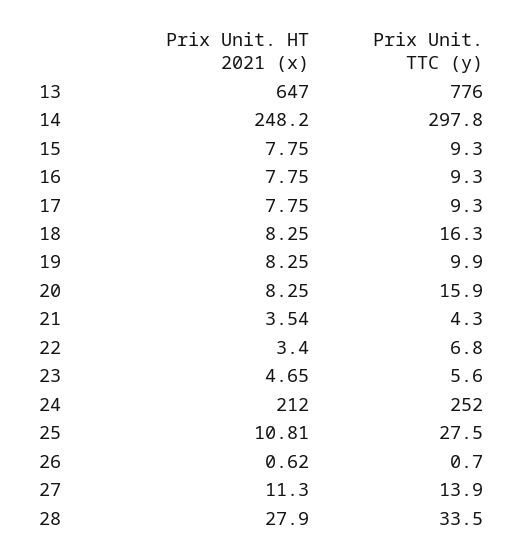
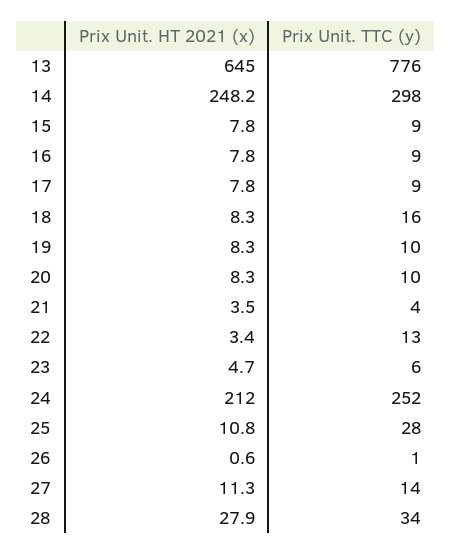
  {
    "Prix Unit. HT 2021 (x)": {
-     "13": 647,
+     "13": 645,
      "14": 248.2,
      "15": 7.75,
      "16": 7.75,
      "17": 7.75,
      "18": 8.25,
      "19": 8.25,
      "20": 8.25,
      "21": 3.54,
      "22": 3.4,
      "23": 4.65,
      "24": 212,
      "25": 10.81,
      "26": 0.62,
      "27": 11.3,
      "28": 27.9
    },
    "Prix Unit. TTC (y)": {
      "13": 776,
      "14": 297.8,
      "15": 9.3,
      "16": 9.3,
      "17": 9.3,
      "18": 16.3,
      "19": 9.9,
-     "20": 15.9,
+     "20": 10,
      "21": 4.3,
-     "22": 6.8,
+     "22": 13,
      "23": 5.6,
      "24": 252,
      "25": 27.5,
      "26": 0.7,
      "27": 13.9,
      "28": 33.5
    }
  }

